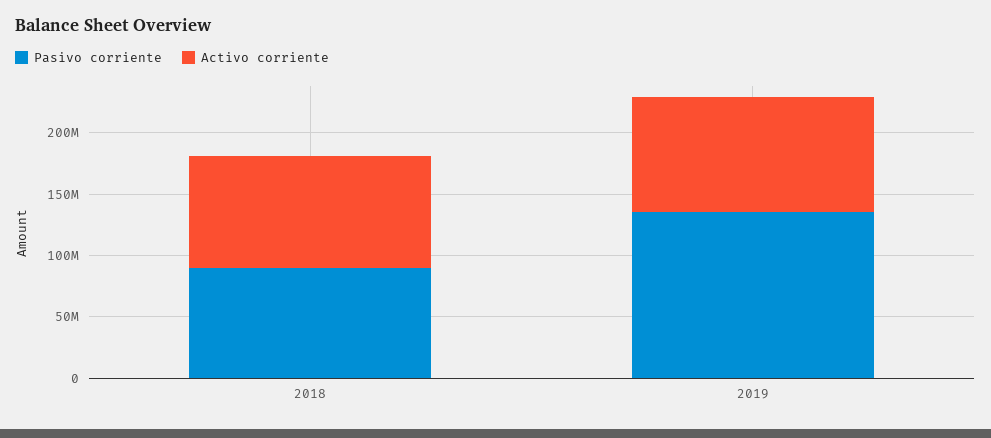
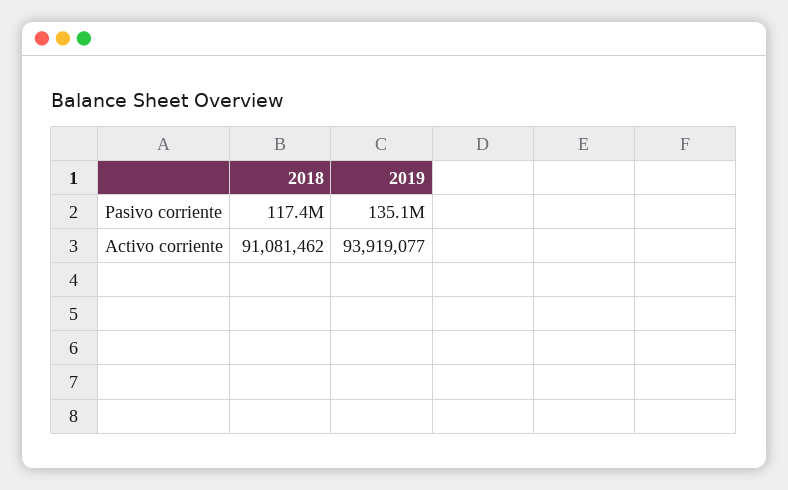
  {
    "Pasivo corriente": {
-     "2018": 90000000,
+     "2018": 117400000,
      "2019": 135100000
    },
    "Activo corriente": {
      "2018": 91081462,
      "2019": 93919077
    }
  }

